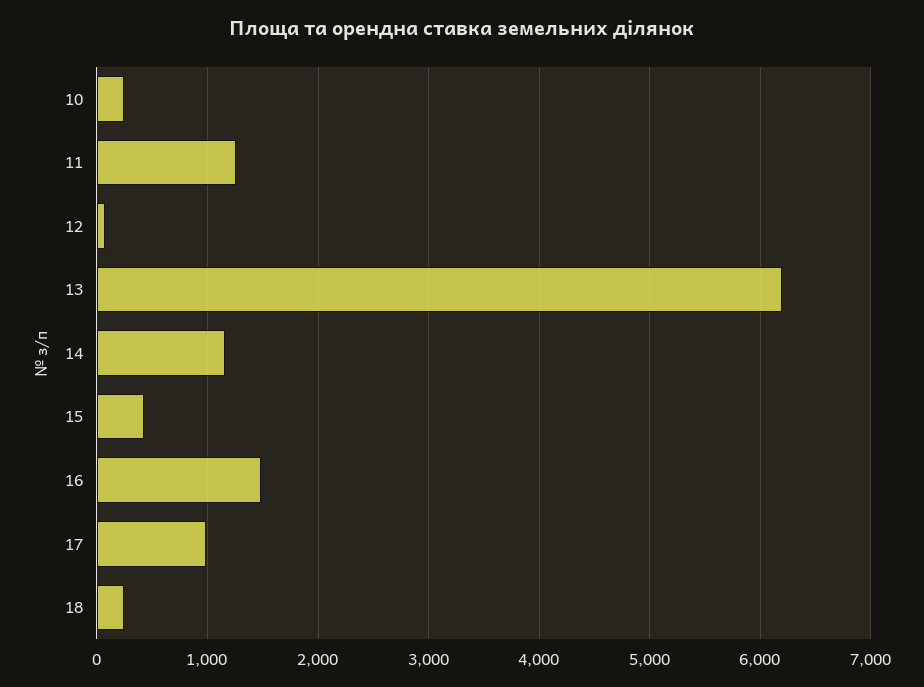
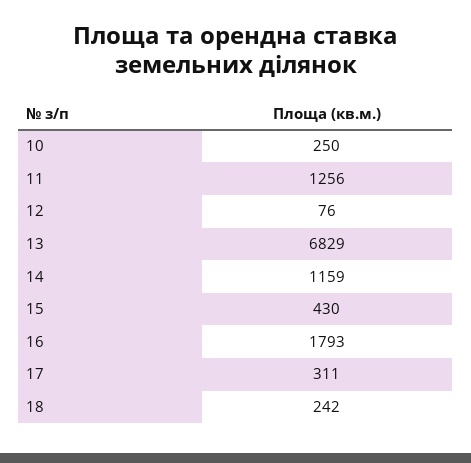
  {
    "10": 250,
    "11": 1256,
    "12": 76,
-   "13": 6200,
+   "13": 6829,
    "14": 1159,
    "15": 430,
-   "16": 1500,
+   "16": 1793,
-   "17": 1000,
+   "17": 311,
    "18": 242
  }

